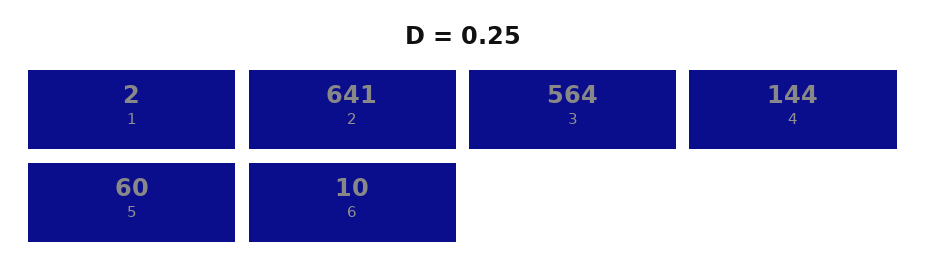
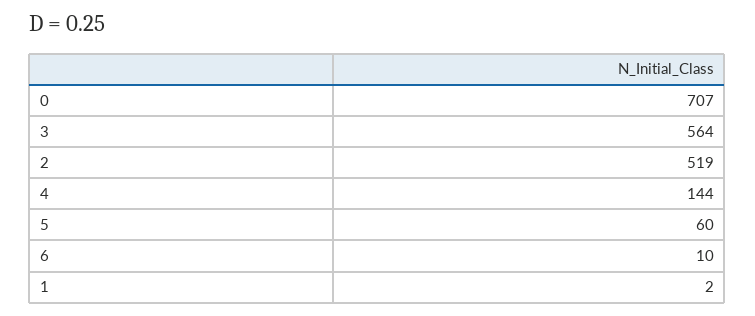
  {
    "1": 2,
-   "2": 641,
+   "2": 519,
    "3": 564,
    "4": 144,
    "5": 60,
-   "6": 10
+   "6": 10,
+   "0": 707
  }

